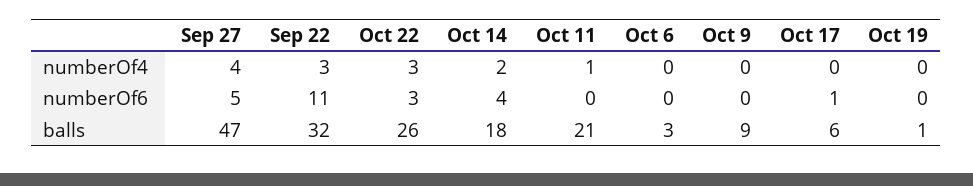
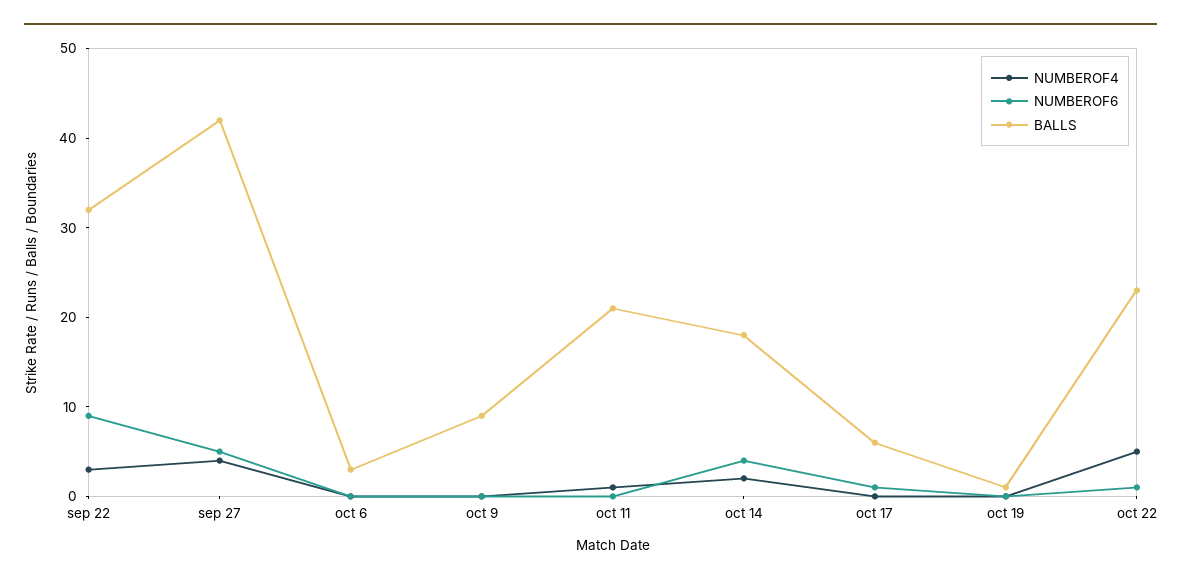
  {
    "numberOf4": {
      "Sep 27": 4,
      "Sep 22": 3,
-     "Oct 22": 3,
+     "Oct 22": 5,
      "Oct 14": 2,
      "Oct 11": 1,
      "Oct 6": 0,
      "Oct 9": 0,
      "Oct 17": 0,
      "Oct 19": 0
    },
    "numberOf6": {
      "Sep 27": 5,
-     "Sep 22": 11,
+     "Sep 22": 9,
-     "Oct 22": 3,
+     "Oct 22": 1,
      "Oct 14": 4,
      "Oct 11": 0,
      "Oct 6": 0,
      "Oct 9": 0,
      "Oct 17": 1,
      "Oct 19": 0
    },
    "balls": {
-     "Sep 27": 47,
+     "Sep 27": 42,
      "Sep 22": 32,
-     "Oct 22": 26,
+     "Oct 22": 23,
      "Oct 14": 18,
      "Oct 11": 21,
      "Oct 6": 3,
      "Oct 9": 9,
      "Oct 17": 6,
      "Oct 19": 1
    }
  }

